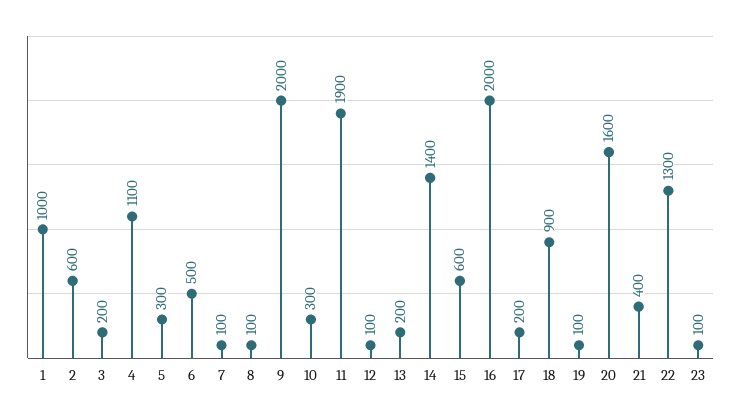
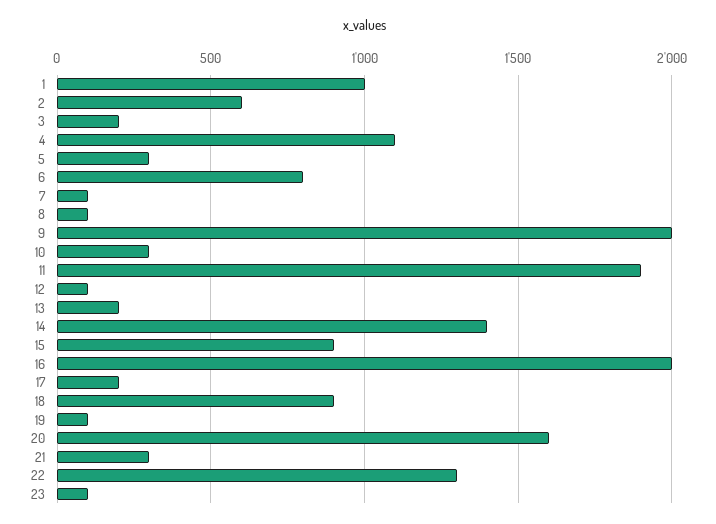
  {
    "1": 1000,
    "2": 600,
    "3": 200,
    "4": 1100,
    "5": 300,
-   "6": 500,
+   "6": 800,
    "7": 100,
    "8": 100,
    "9": 2000,
    "10": 300,
    "11": 1900,
    "12": 100,
    "13": 200,
    "14": 1400,
-   "15": 600,
+   "15": 900,
    "16": 2000,
    "17": 200,
    "18": 900,
    "19": 100,
    "20": 1600,
-   "21": 400,
+   "21": 300,
    "22": 1300,
    "23": 100
  }

